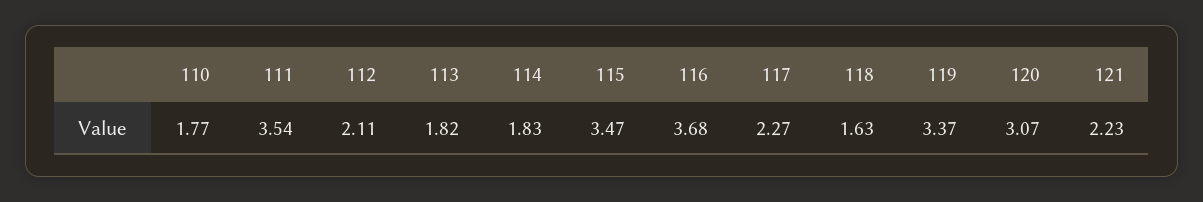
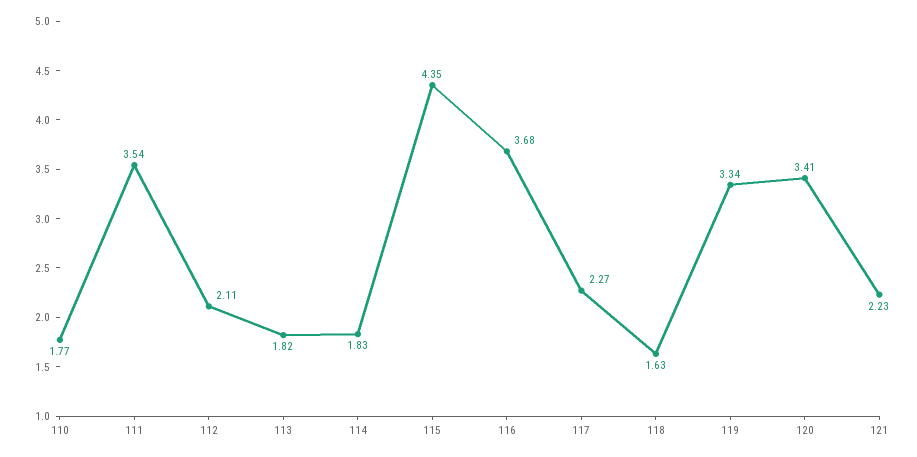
  {
    "110": 1.77,
    "111": 3.54,
    "112": 2.11,
    "113": 1.82,
    "114": 1.83,
-   "115": 3.47,
+   "115": 4.35,
    "116": 3.68,
    "117": 2.27,
    "118": 1.63,
-   "119": 3.37,
+   "119": 3.34,
-   "120": 3.07,
+   "120": 3.41,
    "121": 2.23
  }

